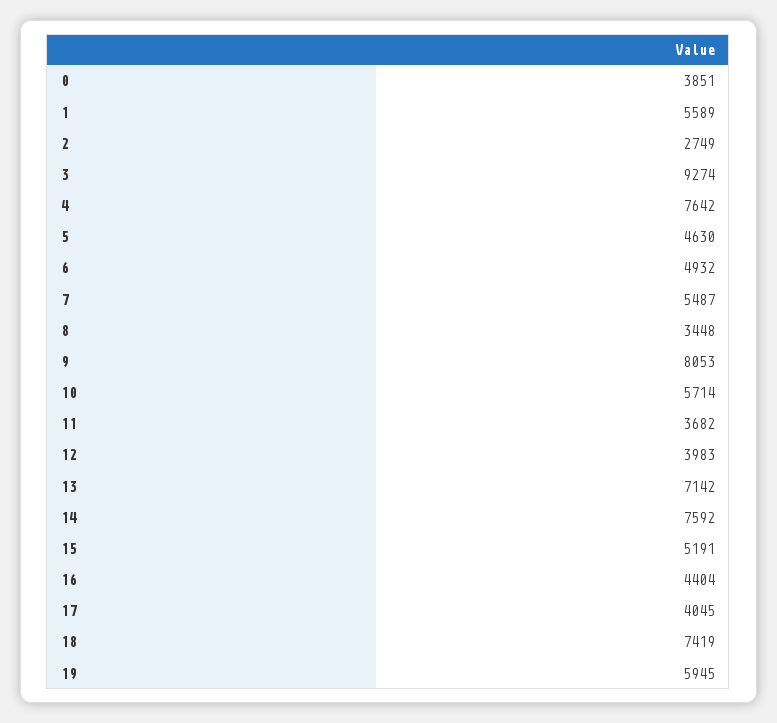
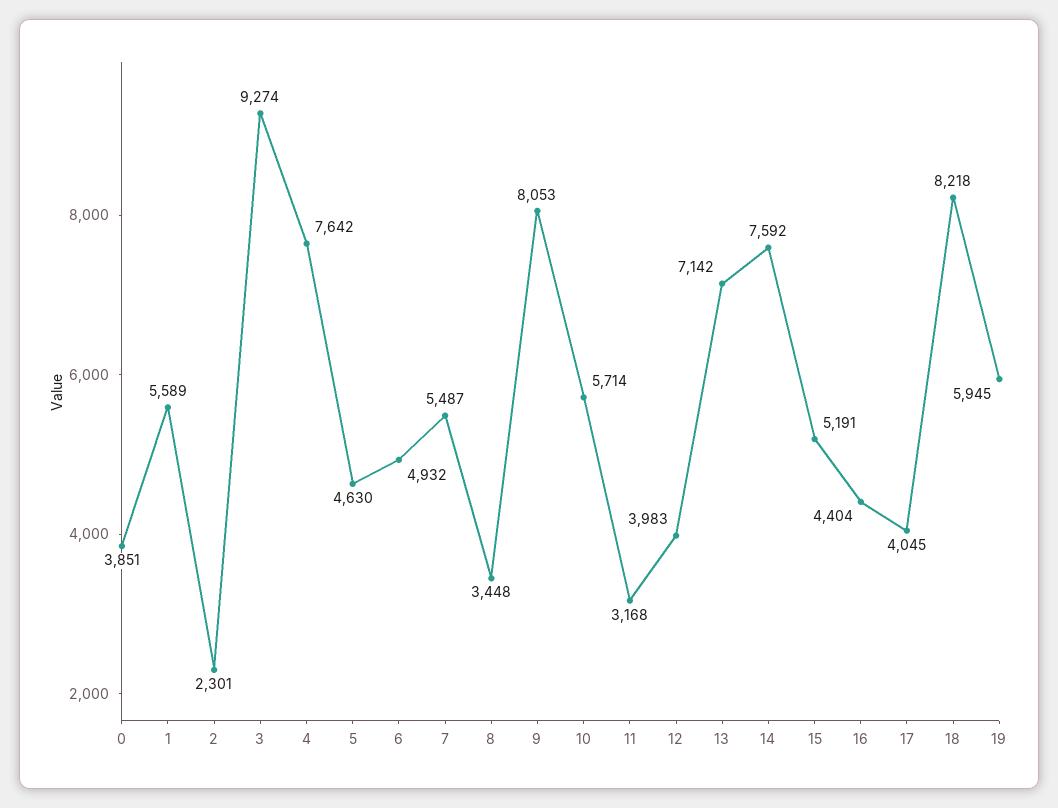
  {
    "0": 3851,
    "1": 5589,
-   "2": 2749,
+   "2": 2301,
    "3": 9274,
    "4": 7642,
    "5": 4630,
    "6": 4932,
    "7": 5487,
    "8": 3448,
    "9": 8053,
    "10": 5714,
-   "11": 3682,
+   "11": 3168,
    "12": 3983,
    "13": 7142,
    "14": 7592,
    "15": 5191,
    "16": 4404,
    "17": 4045,
-   "18": 7419,
+   "18": 8218,
    "19": 5945
  }

